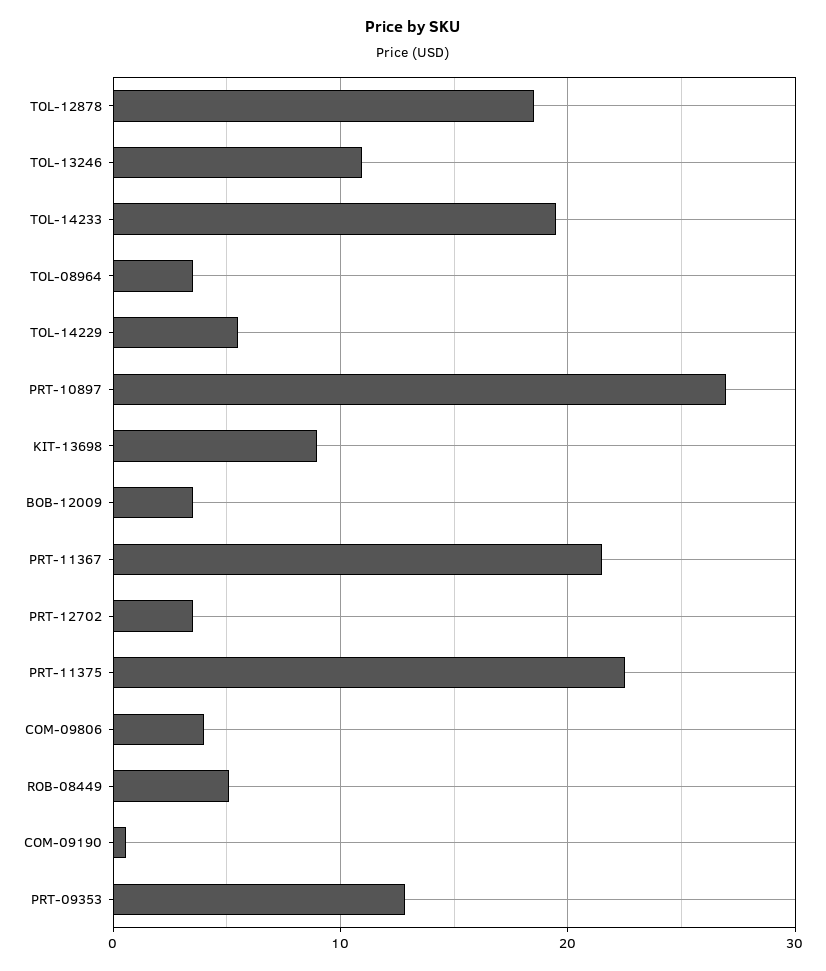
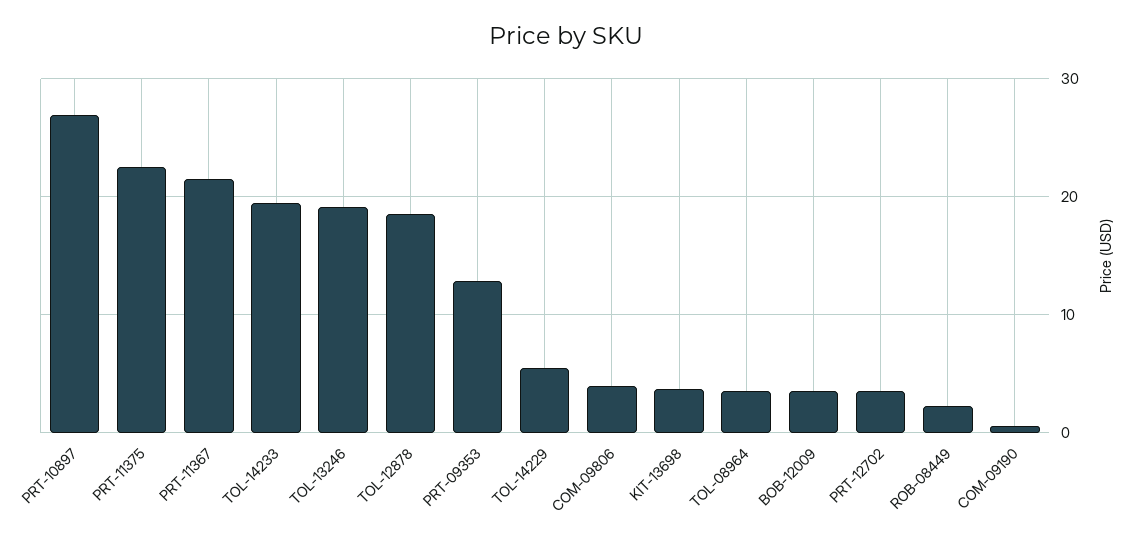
  {
    "TOL-12878": 19,
-   "TOL-13246": 11,
+   "TOL-13246": 19,
    "TOL-14233": 20,
    "TOL-08964": 4,
    "TOL-14229": 6,
    "PRT-10897": 27,
-   "KIT-13698": 9,
+   "KIT-13698": 4,
    "BOB-12009": 4,
    "PRT-11367": 22,
    "PRT-12702": 4,
    "PRT-11375": 23,
    "COM-09806": 4,
-   "ROB-08449": 5,
+   "ROB-08449": 2,
    "COM-09190": 1,
    "PRT-09353": 13
  }

